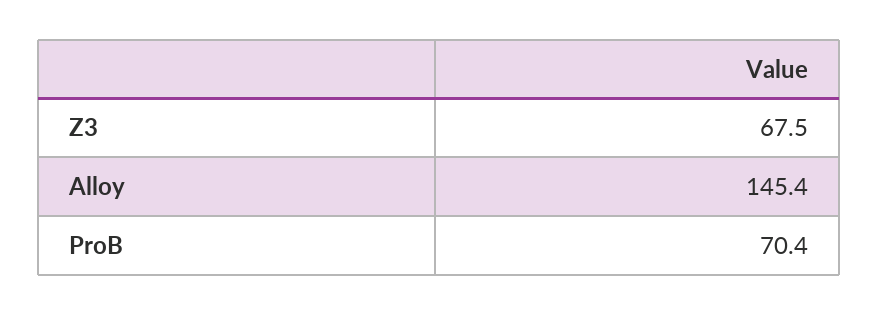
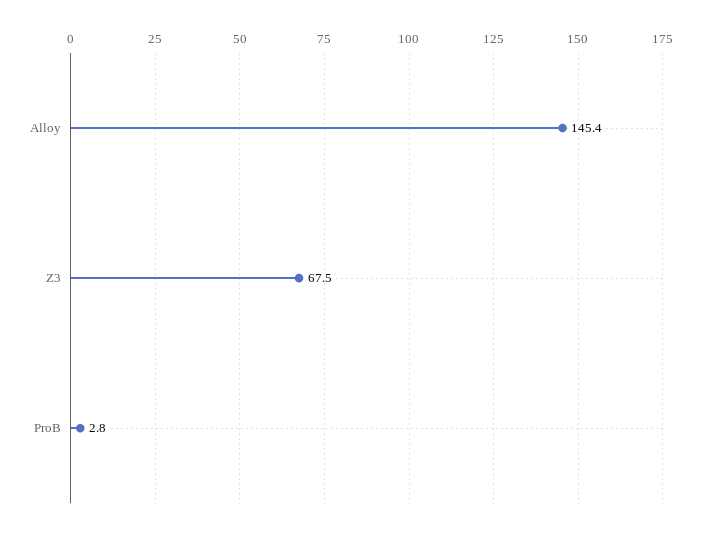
  {
    "Z3": 67.5,
    "Alloy": 145.4,
-   "ProB": 70.4
+   "ProB": 2.8
  }

